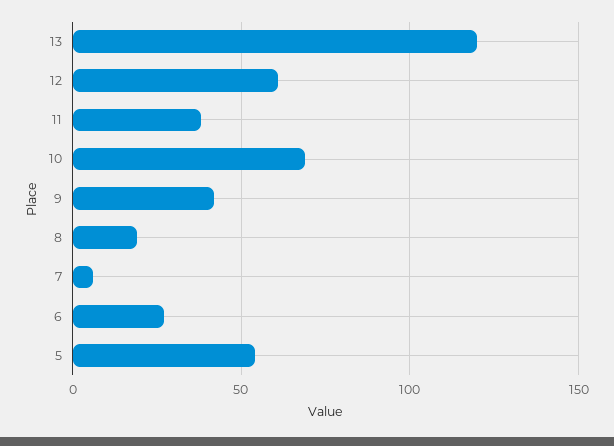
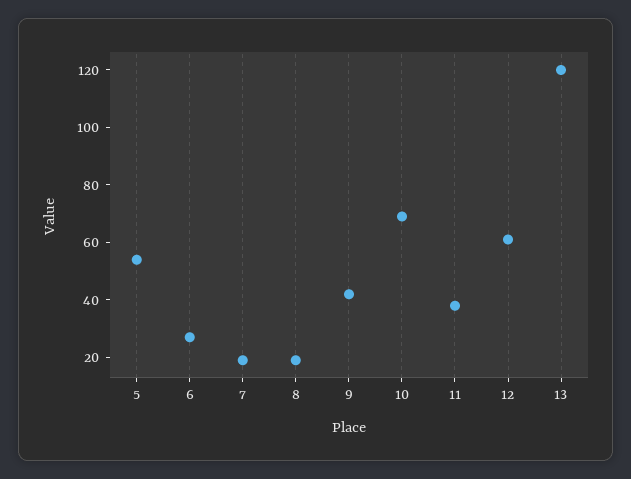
  {
    "13": 120,
    "12": 60,
    "11": 40,
    "10": 70,
    "9": 40,
    "8": 20,
-   "7": 5,
+   "7": 20,
    "6": 25,
    "5": 55
  }

